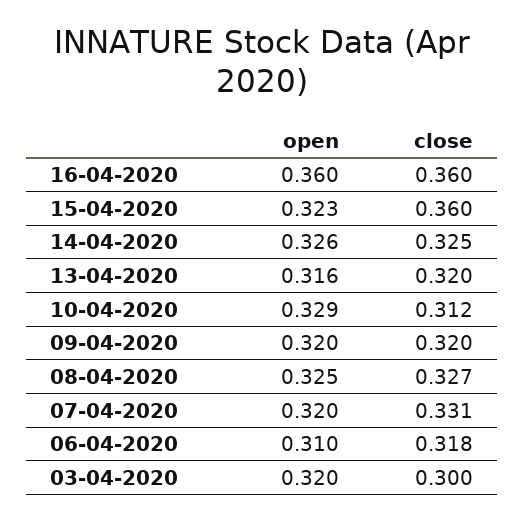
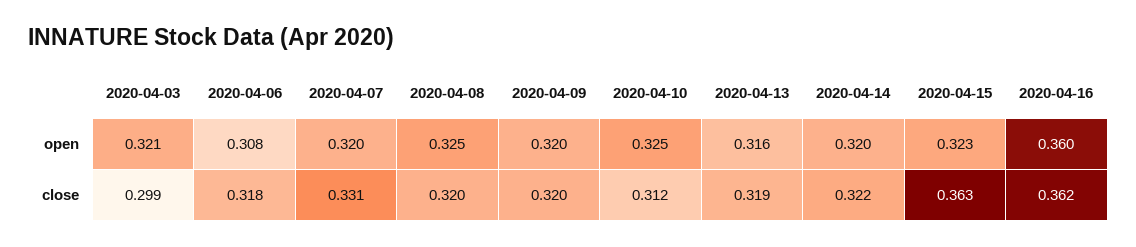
  {
    "open": {
      "16-04-2020": 0.36,
      "15-04-2020": 0.323,
-     "14-04-2020": 0.326,
+     "14-04-2020": 0.32,
      "13-04-2020": 0.316,
-     "10-04-2020": 0.329,
+     "10-04-2020": 0.325,
      "09-04-2020": 0.32,
      "08-04-2020": 0.325,
      "07-04-2020": 0.32,
-     "06-04-2020": 0.31,
+     "06-04-2020": 0.308,
-     "03-04-2020": 0.32
+     "03-04-2020": 0.321
    },
    "close": {
-     "16-04-2020": 0.36,
+     "16-04-2020": 0.362,
-     "15-04-2020": 0.36,
+     "15-04-2020": 0.363,
-     "14-04-2020": 0.325,
+     "14-04-2020": 0.322,
-     "13-04-2020": 0.32,
+     "13-04-2020": 0.319,
      "10-04-2020": 0.312,
      "09-04-2020": 0.32,
-     "08-04-2020": 0.327,
+     "08-04-2020": 0.32,
      "07-04-2020": 0.331,
      "06-04-2020": 0.318,
-     "03-04-2020": 0.3
+     "03-04-2020": 0.299
    }
  }

